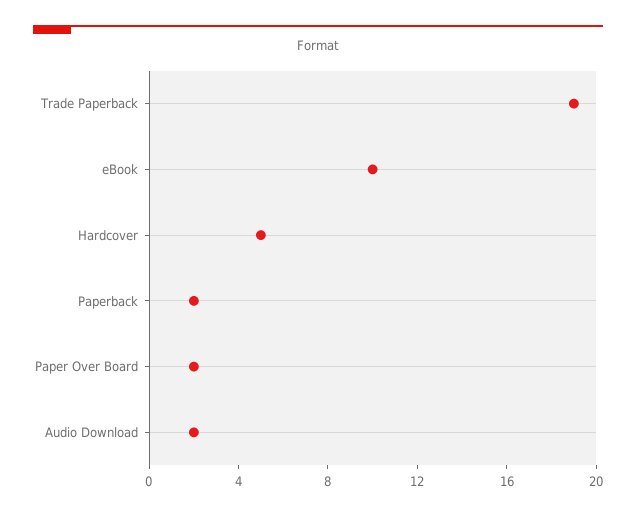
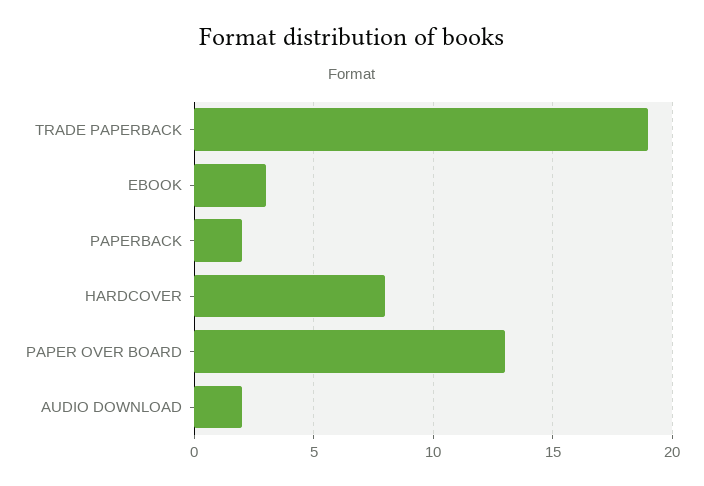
  {
    "Trade Paperback": 19,
-   "eBook": 10,
+   "eBook": 3,
-   "Hardcover": 5,
+   "Hardcover": 8,
    "Paperback": 2,
-   "Paper Over Board": 2,
+   "Paper Over Board": 13,
    "Audio Download": 2
  }

